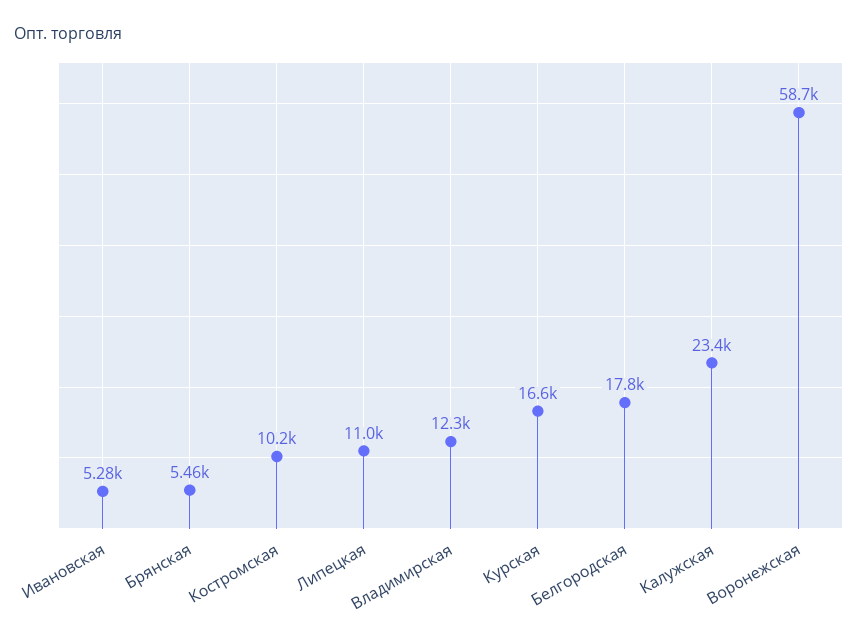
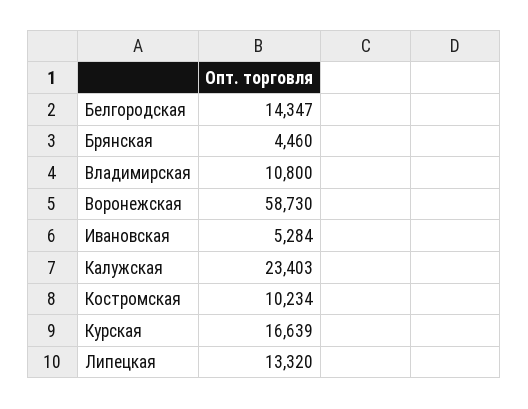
  {
    "Ивановская": 5284,
-   "Брянская": 5460,
+   "Брянская": 4460,
    "Костромская": 10234,
-   "Липецкая": 11000,
+   "Липецкая": 13320,
-   "Владимирская": 12300,
+   "Владимирская": 10800,
    "Курская": 16639,
-   "Белгородская": 17800,
+   "Белгородская": 14347,
    "Калужская": 23403,
    "Воронежская": 58730
  }

